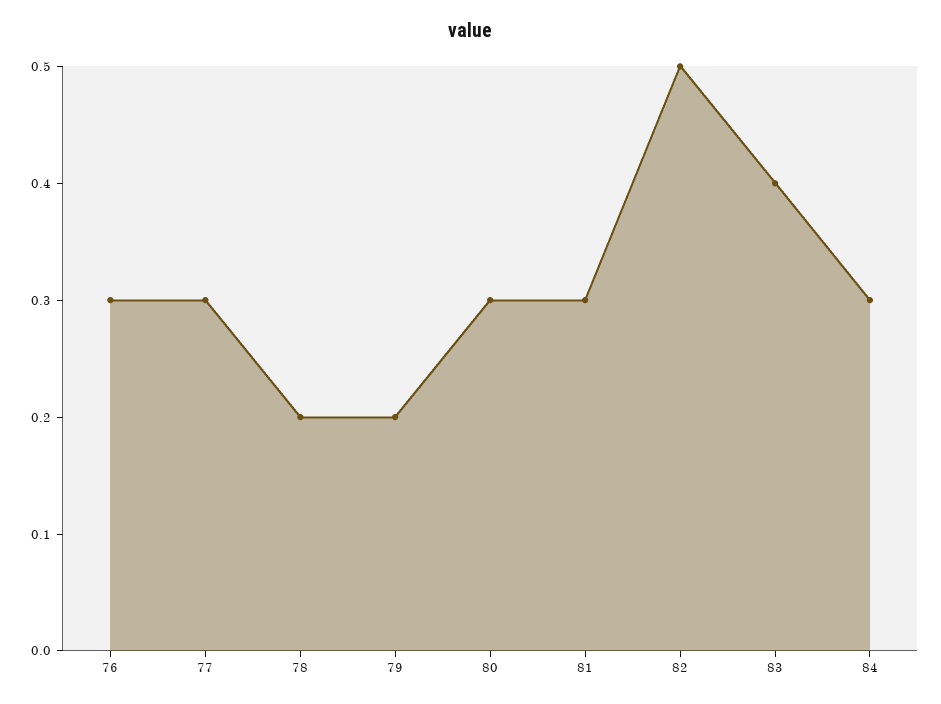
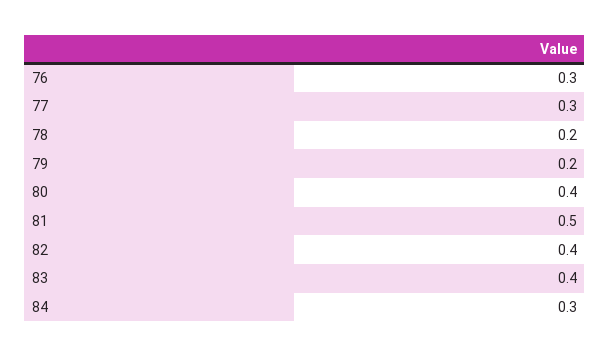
  {
    "76": 0.3,
    "77": 0.3,
    "78": 0.2,
    "79": 0.2,
-   "80": 0.3,
+   "80": 0.4,
-   "81": 0.3,
+   "81": 0.5,
-   "82": 0.5,
+   "82": 0.4,
    "83": 0.4,
    "84": 0.3
  }

